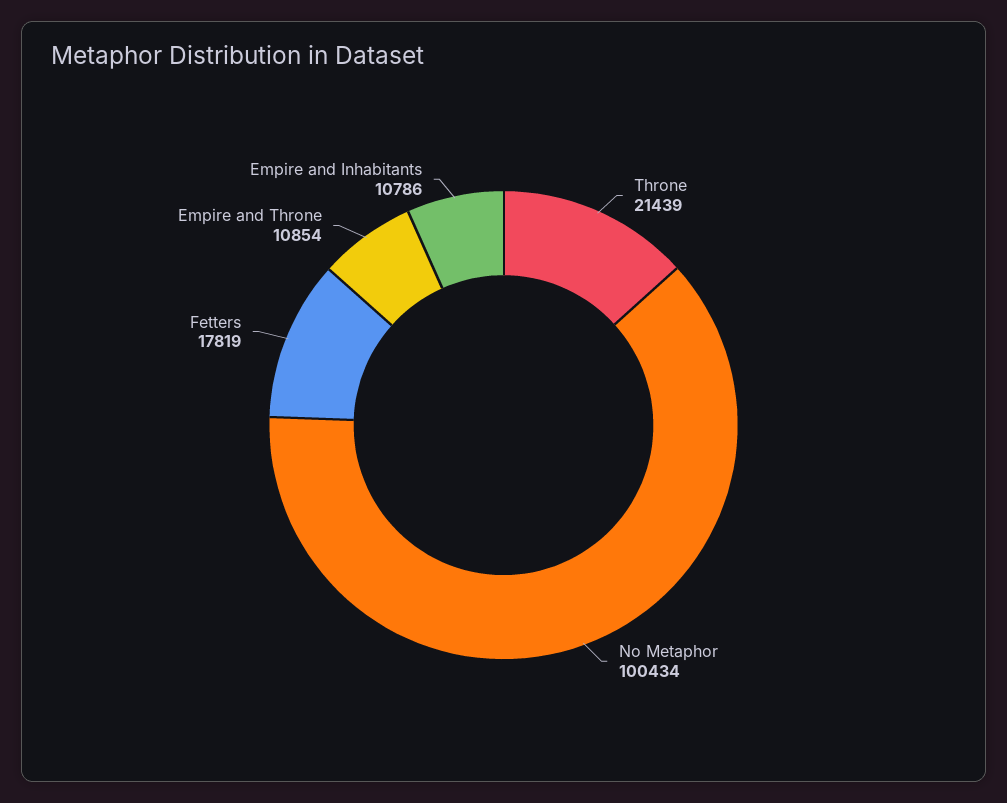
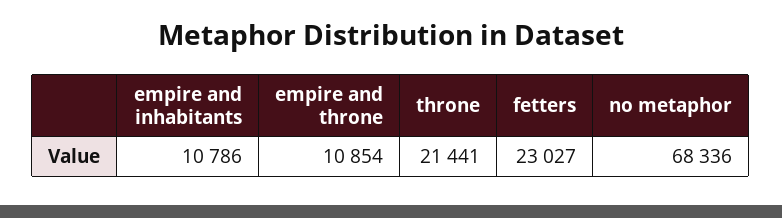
  {
-   "Throne": 21439,
+   "Throne": 21441,
-   "No Metaphor": 100434,
+   "No Metaphor": 68336,
-   "Fetters": 17819,
+   "Fetters": 23027,
    "Empire and Throne": 10854,
    "Empire and Inhabitants": 10786
  }

